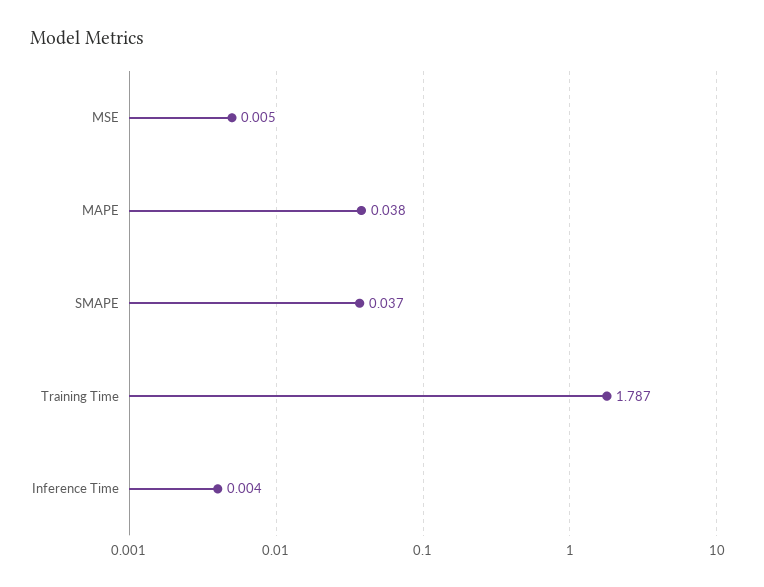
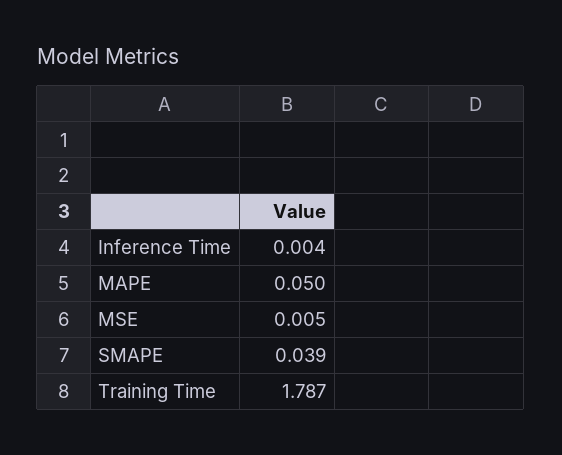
  {
    "MSE": 0.005,
-   "MAPE": 0.038,
+   "MAPE": 0.05,
-   "SMAPE": 0.037,
+   "SMAPE": 0.039,
    "Training Time": 1.787,
    "Inference Time": 0.004
  }

